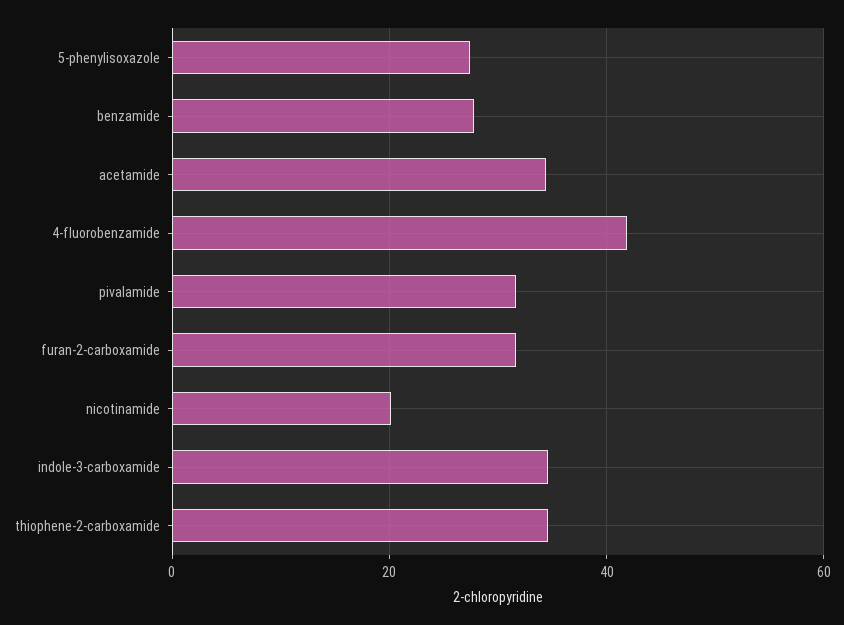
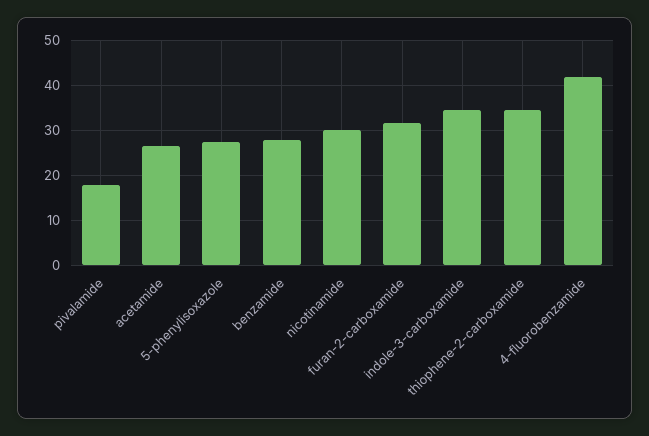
  {
    "5-phenylisoxazole": 28,
    "benzamide": 28,
-   "acetamide": 34,
+   "acetamide": 26,
    "4-fluorobenzamide": 42,
-   "pivalamide": 32,
+   "pivalamide": 18,
    "furan-2-carboxamide": 32,
-   "nicotinamide": 20,
+   "nicotinamide": 30,
    "indole-3-carboxamide": 34,
    "thiophene-2-carboxamide": 34
  }

